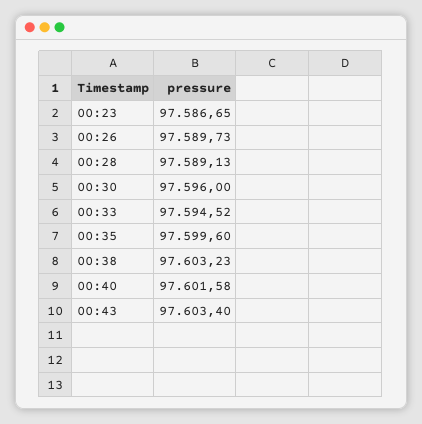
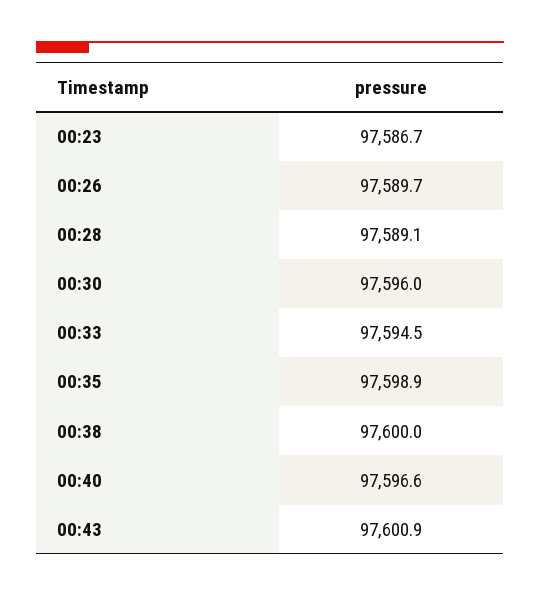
  {
    "00:23": 97586.65,
    "00:26": 97589.73,
    "00:28": 97589.13,
    "00:30": 97596,
    "00:33": 97594.52,
-   "00:35": 97599.6,
+   "00:35": 97598.9,
-   "00:38": 97603.23,
+   "00:38": 97600,
-   "00:40": 97601.58,
+   "00:40": 97596.6,
-   "00:43": 97603.4
+   "00:43": 97600.9
  }

